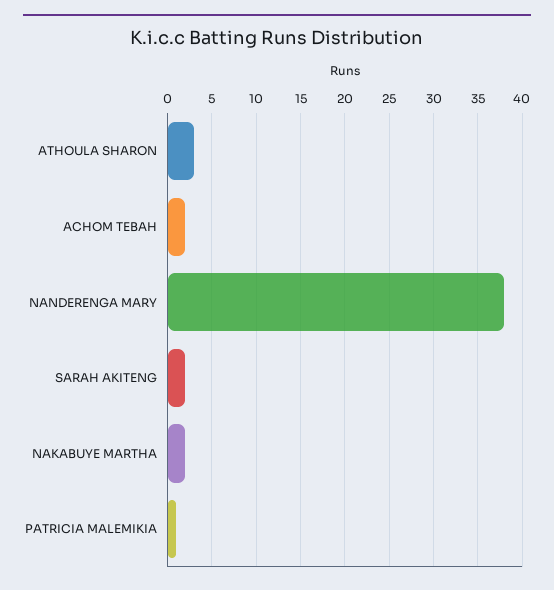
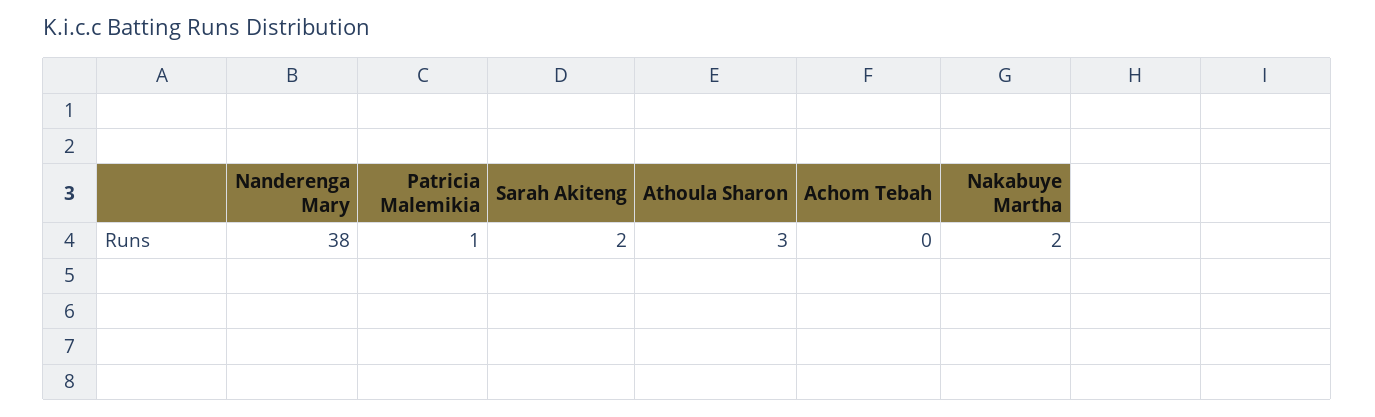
  {
    "ATHOULA SHARON": 3,
-   "ACHOM TEBAH": 2,
+   "ACHOM TEBAH": 0,
    "NANDERENGA MARY": 38,
    "SARAH AKITENG": 2,
    "NAKABUYE MARTHA": 2,
    "PATRICIA MALEMIKIA": 1
  }

